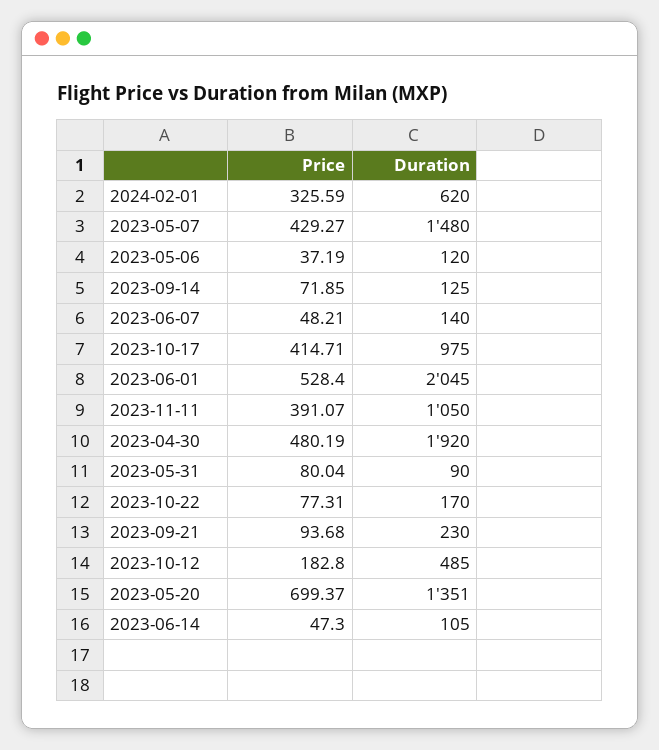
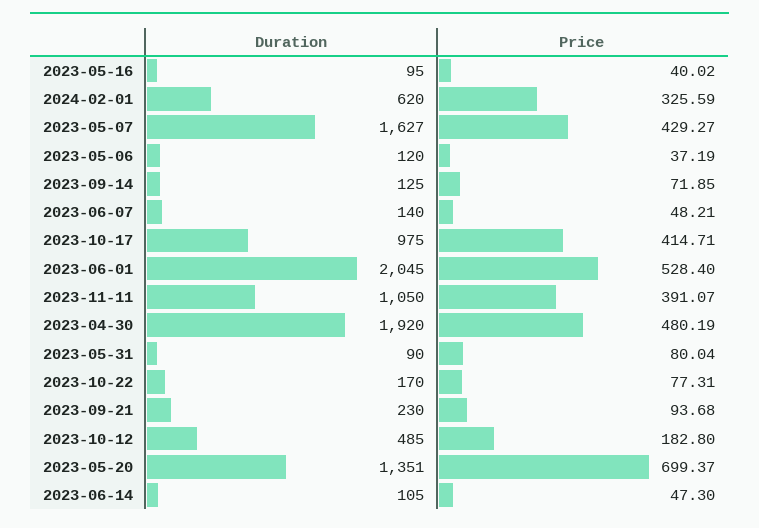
  {
    "Price": {
      "2024-02-01": 325.59,
      "2023-05-07": 429.27,
      "2023-05-06": 37.19,
      "2023-09-14": 71.85,
      "2023-06-07": 48.21,
      "2023-10-17": 414.71,
      "2023-06-01": 528.4,
      "2023-11-11": 391.07,
      "2023-04-30": 480.19,
      "2023-05-31": 80.04,
      "2023-10-22": 77.31,
      "2023-09-21": 93.68,
      "2023-10-12": 182.8,
      "2023-05-20": 699.37,
-     "2023-06-14": 47.3
+     "2023-06-14": 47.3,
+     "2023-05-16": 40.02
    },
    "Duration": {
      "2024-02-01": 620,
-     "2023-05-07": 1480,
+     "2023-05-07": 1627,
      "2023-05-06": 120,
      "2023-09-14": 125,
      "2023-06-07": 140,
      "2023-10-17": 975,
      "2023-06-01": 2045,
      "2023-11-11": 1050,
      "2023-04-30": 1920,
      "2023-05-31": 90,
      "2023-10-22": 170,
      "2023-09-21": 230,
      "2023-10-12": 485,
      "2023-05-20": 1351,
-     "2023-06-14": 105
+     "2023-06-14": 105,
+     "2023-05-16": 95
    }
  }

